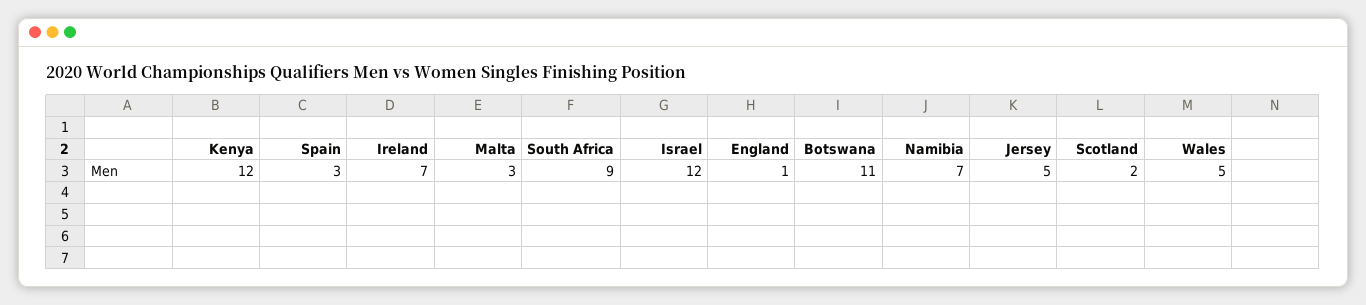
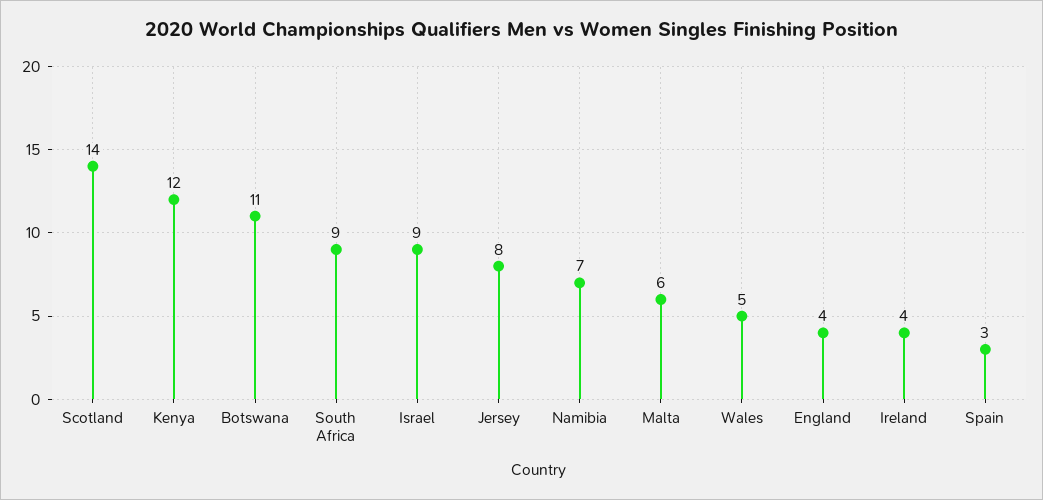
  {
    "Kenya": 12,
    "Spain": 3,
-   "Ireland": 7,
+   "Ireland": 4,
-   "Malta": 3,
+   "Malta": 6,
    "South Africa": 9,
-   "Israel": 12,
+   "Israel": 9,
-   "England": 1,
+   "England": 4,
    "Botswana": 11,
    "Namibia": 7,
-   "Jersey": 5,
+   "Jersey": 8,
-   "Scotland": 2,
+   "Scotland": 14,
    "Wales": 5
  }

